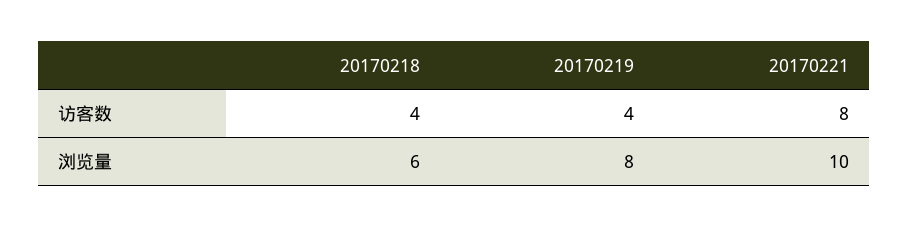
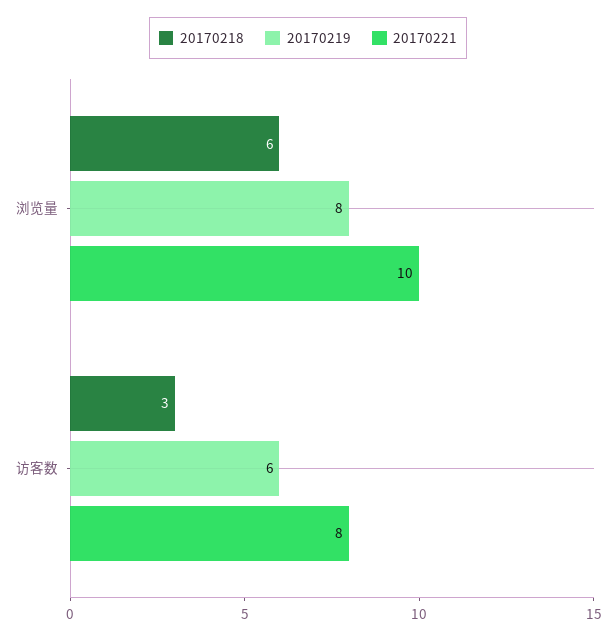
  {
    "20170218": {
-     "访客数": 4,
+     "访客数": 3,
      "浏览量": 6
    },
    "20170219": {
-     "访客数": 4,
+     "访客数": 6,
      "浏览量": 8
    },
    "20170221": {
      "访客数": 8,
      "浏览量": 10
    }
  }

